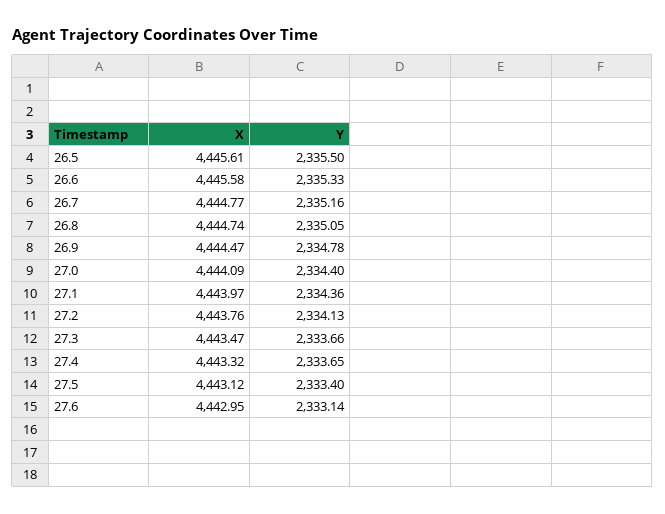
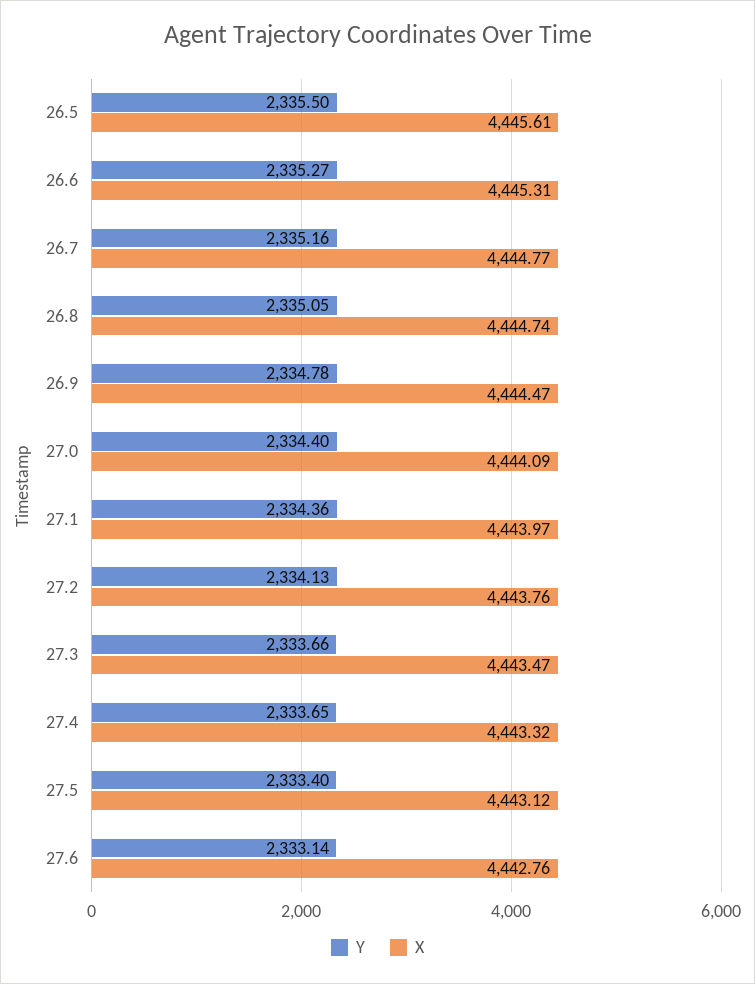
  {
    "X": {
      "26.5": 4445.61,
-     "26.6": 4445.58,
+     "26.6": 4445.31,
      "26.7": 4444.77,
      "26.8": 4444.74,
      "26.9": 4444.47,
      "27.0": 4444.09,
      "27.1": 4443.97,
      "27.2": 4443.76,
      "27.3": 4443.47,
      "27.4": 4443.32,
      "27.5": 4443.12,
-     "27.6": 4442.95
+     "27.6": 4442.76
    },
    "Y": {
      "26.5": 2335.5,
-     "26.6": 2335.33,
+     "26.6": 2335.27,
      "26.7": 2335.16,
      "26.8": 2335.05,
      "26.9": 2334.78,
      "27.0": 2334.4,
      "27.1": 2334.36,
      "27.2": 2334.13,
      "27.3": 2333.66,
      "27.4": 2333.65,
      "27.5": 2333.4,
      "27.6": 2333.14
    }
  }

